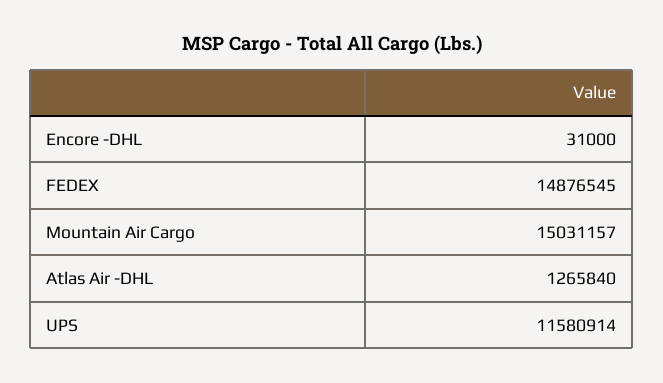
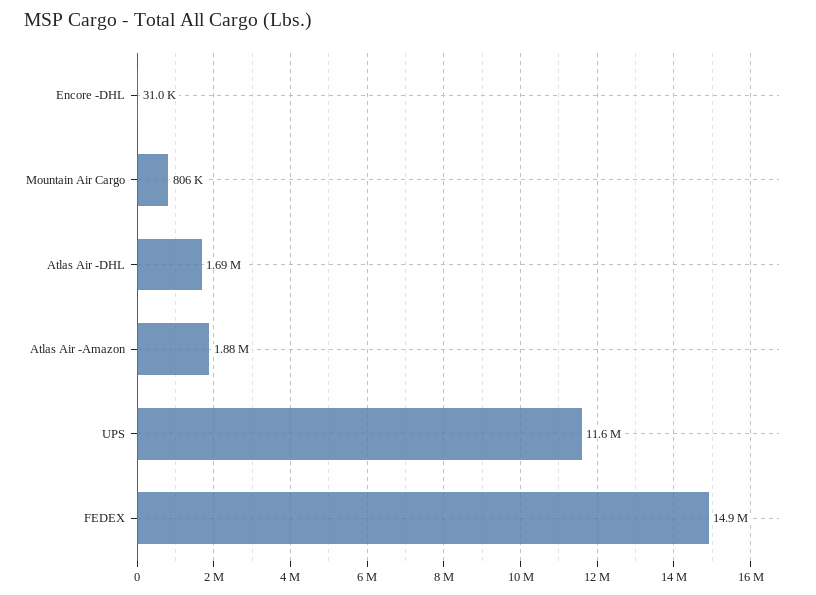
  {
    "Encore -DHL": 31000,
    "FEDEX": 14876545,
-   "Mountain Air Cargo": 15031157,
+   "Mountain Air Cargo": 806000,
-   "Atlas Air -DHL": 1265840,
+   "Atlas Air -DHL": 1690000,
-   "UPS": 11580914
+   "UPS": 11580914,
+   "Atlas Air -Amazon": 1880000
  }

